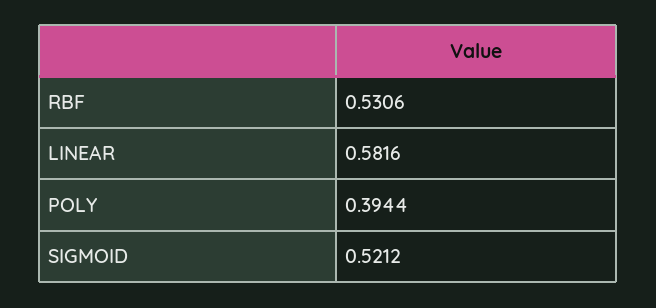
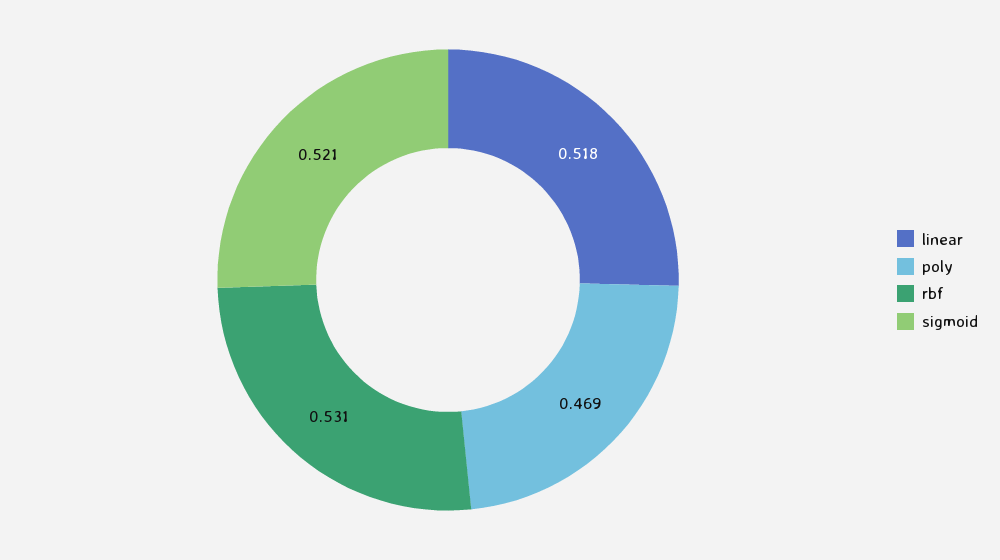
  {
    "RBF": 0.5306,
-   "LINEAR": 0.5816,
+   "LINEAR": 0.518,
-   "POLY": 0.3944,
+   "POLY": 0.469,
    "SIGMOID": 0.5212
  }

